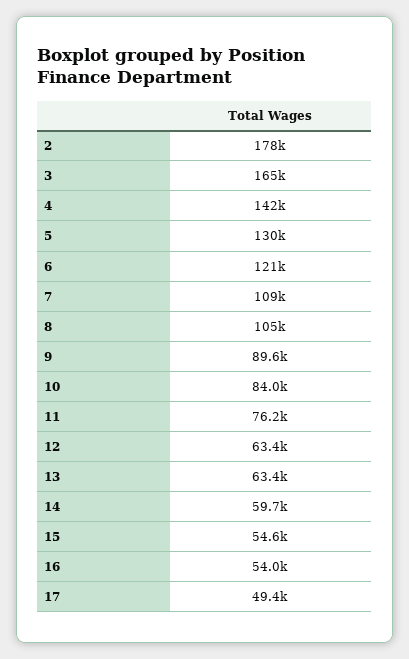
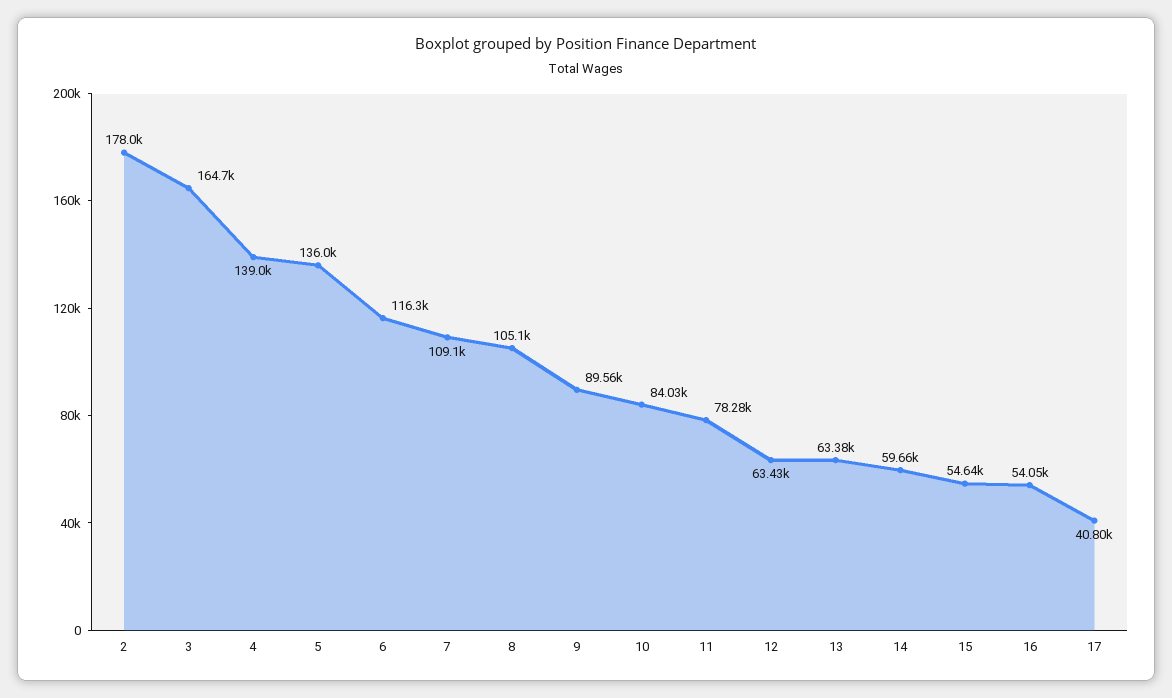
  {
    "2": 178000,
    "3": 164700,
-   "4": 142000,
+   "4": 139000,
-   "5": 130000,
+   "5": 136000,
-   "6": 121000,
+   "6": 116300,
    "7": 109100,
    "8": 105100,
    "9": 89560,
    "10": 84030,
-   "11": 76200,
+   "11": 78280,
    "12": 63430,
    "13": 63380,
    "14": 59660,
    "15": 54640,
    "16": 54050,
-   "17": 49400
+   "17": 40800
  }

